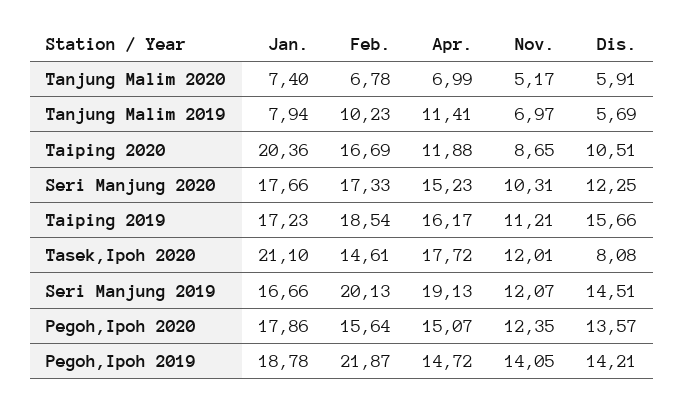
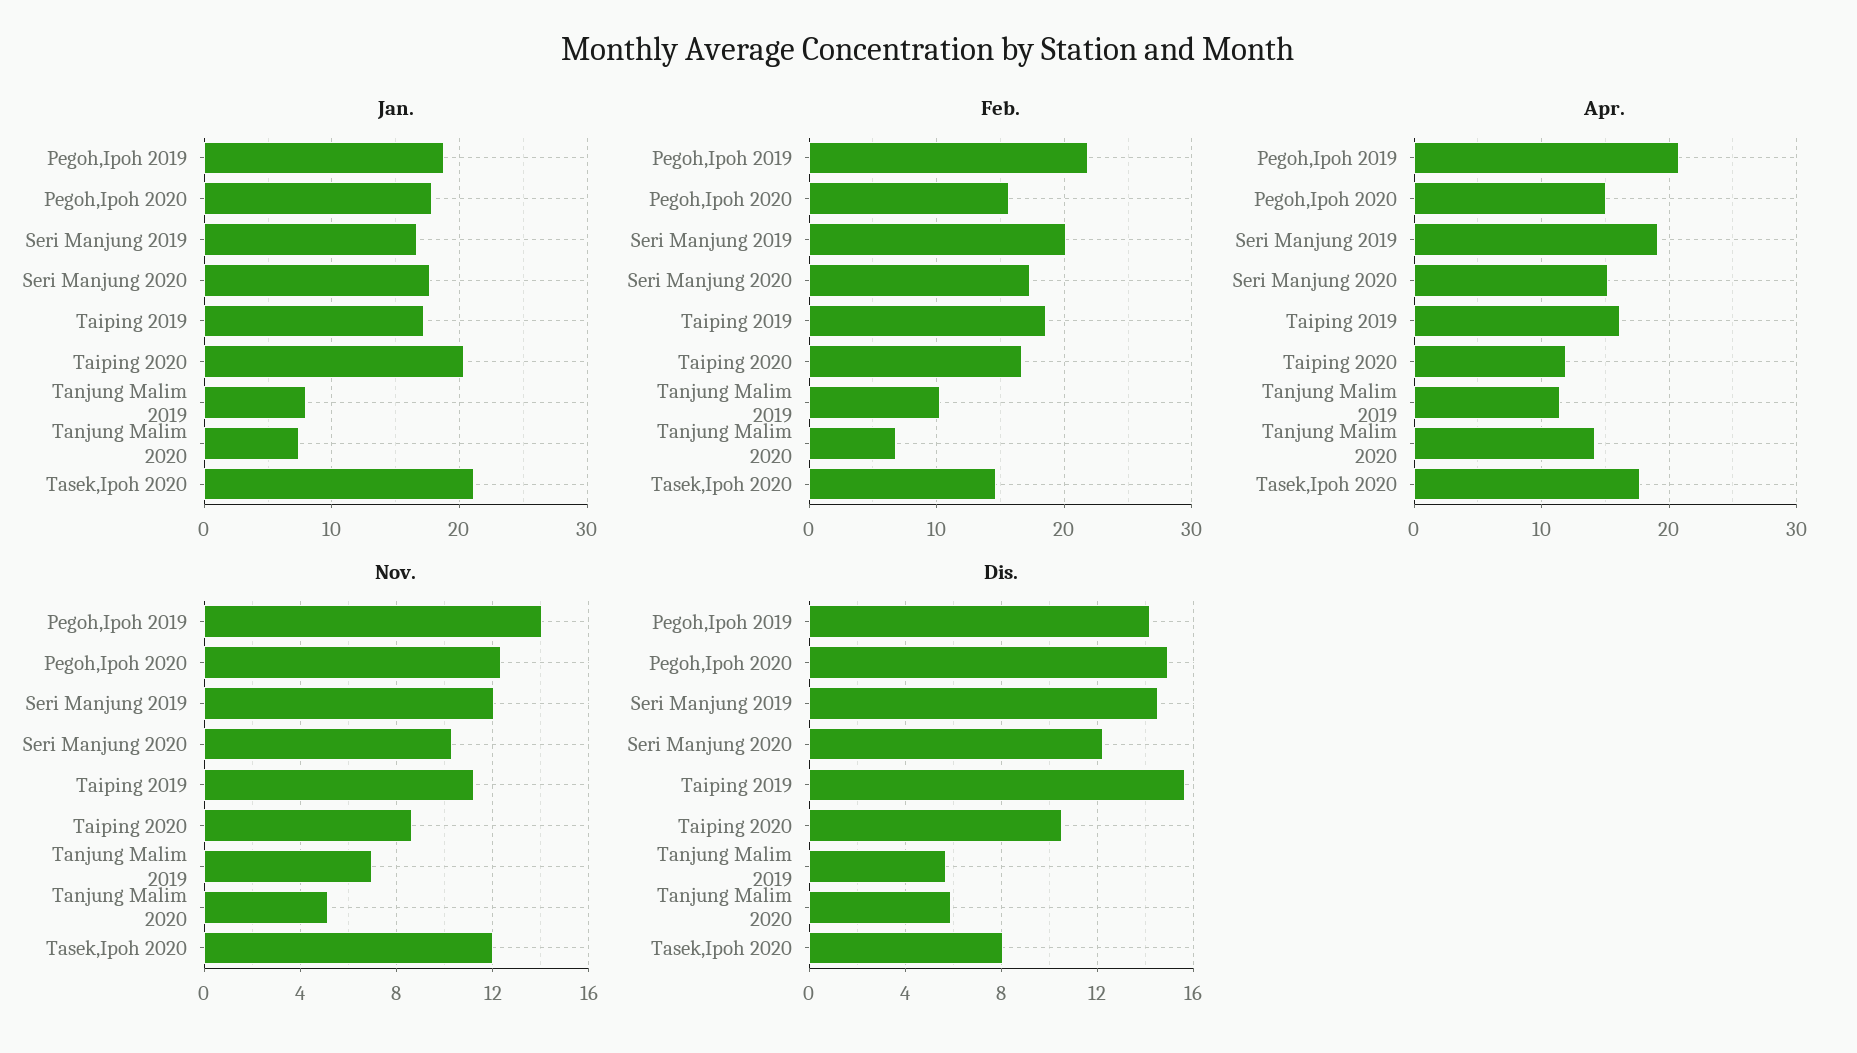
  {
    "Jan.": {
      "Tanjung Malim 2020": 7.4,
      "Tanjung Malim 2019": 7.94,
      "Taiping 2020": 20.36,
      "Seri Manjung 2020": 17.66,
      "Taiping 2019": 17.23,
      "Tasek,Ipoh 2020": 21.1,
      "Seri Manjung 2019": 16.66,
      "Pegoh,Ipoh 2020": 17.86,
      "Pegoh,Ipoh 2019": 18.78
    },
    "Feb.": {
      "Tanjung Malim 2020": 6.78,
      "Tanjung Malim 2019": 10.23,
      "Taiping 2020": 16.69,
      "Seri Manjung 2020": 17.33,
      "Taiping 2019": 18.54,
      "Tasek,Ipoh 2020": 14.61,
      "Seri Manjung 2019": 20.13,
      "Pegoh,Ipoh 2020": 15.64,
      "Pegoh,Ipoh 2019": 21.87
    },
    "Apr.": {
-     "Tanjung Malim 2020": 6.99,
+     "Tanjung Malim 2020": 14,
      "Tanjung Malim 2019": 11.41,
      "Taiping 2020": 11.88,
      "Seri Manjung 2020": 15.23,
      "Taiping 2019": 16.17,
      "Tasek,Ipoh 2020": 17.72,
      "Seri Manjung 2019": 19.13,
      "Pegoh,Ipoh 2020": 15.07,
-     "Pegoh,Ipoh 2019": 14.72
+     "Pegoh,Ipoh 2019": 21
    },
    "Nov.": {
      "Tanjung Malim 2020": 5.17,
      "Tanjung Malim 2019": 6.97,
      "Taiping 2020": 8.65,
      "Seri Manjung 2020": 10.31,
      "Taiping 2019": 11.21,
      "Tasek,Ipoh 2020": 12.01,
      "Seri Manjung 2019": 12.07,
      "Pegoh,Ipoh 2020": 12.35,
      "Pegoh,Ipoh 2019": 14.05
    },
    "Dis.": {
      "Tanjung Malim 2020": 5.91,
      "Tanjung Malim 2019": 5.69,
      "Taiping 2020": 10.51,
      "Seri Manjung 2020": 12.25,
      "Taiping 2019": 15.66,
      "Tasek,Ipoh 2020": 8.08,
      "Seri Manjung 2019": 14.51,
-     "Pegoh,Ipoh 2020": 13.57,
+     "Pegoh,Ipoh 2020": 15,
      "Pegoh,Ipoh 2019": 14.21
    }
  }

